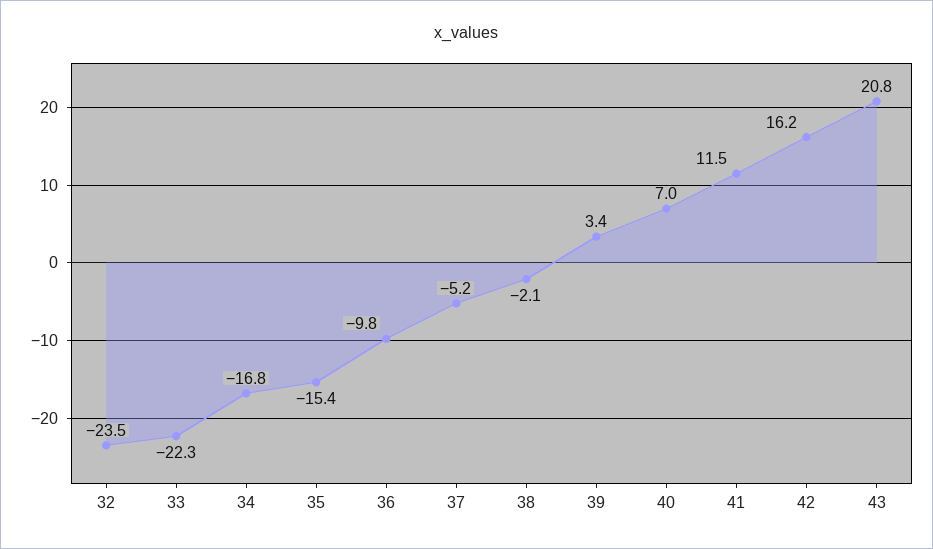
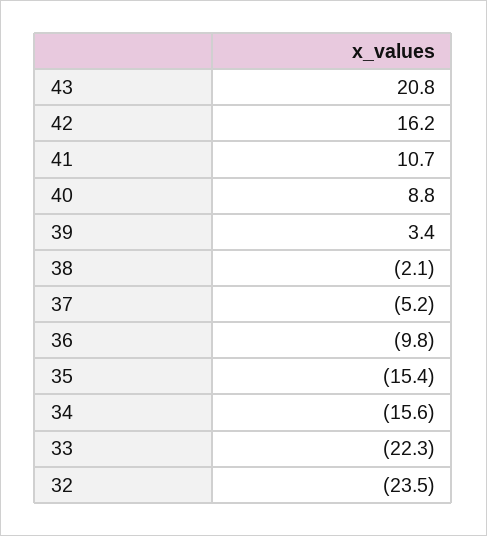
  {
    "32": -23.5,
    "33": -22.3,
-   "34": -16.8,
+   "34": -15.6,
    "35": -15.4,
    "36": -9.8,
    "37": -5.2,
    "38": -2.1,
    "39": 3.4,
-   "40": 7,
+   "40": 8.8,
-   "41": 11.5,
+   "41": 10.7,
    "42": 16.2,
    "43": 20.8
  }

